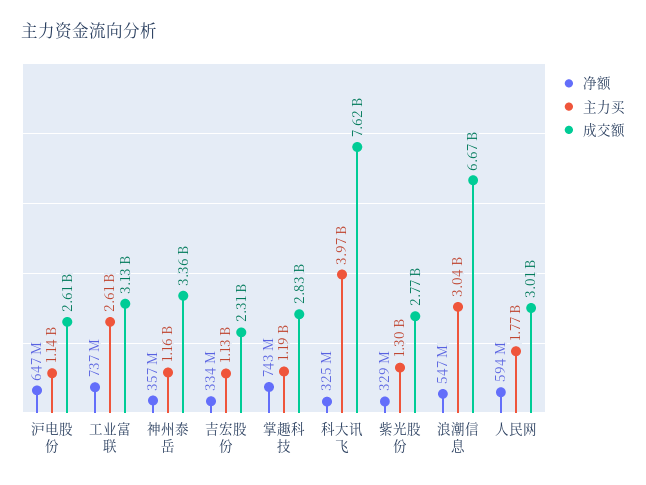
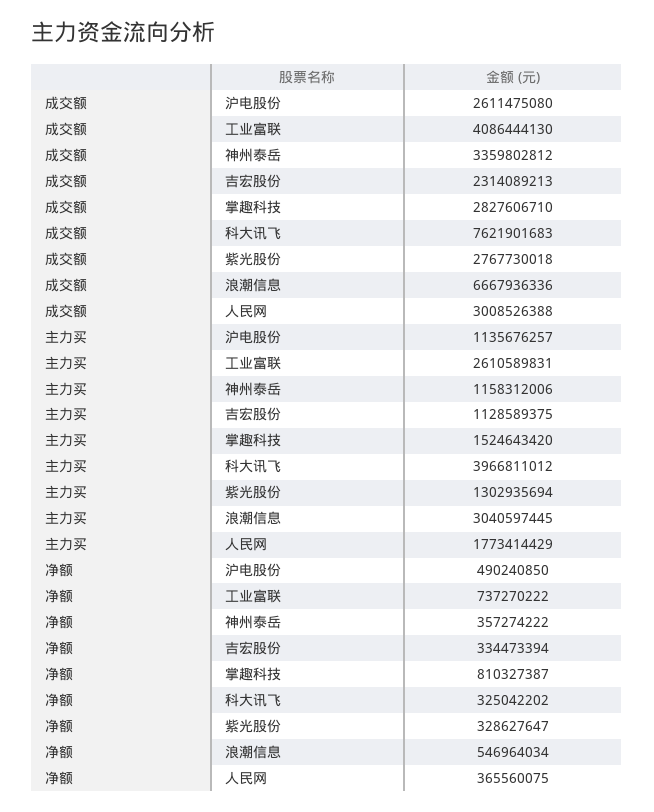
  {
    "净额": {
-     "沪电股份": 647000000,
+     "沪电股份": 490240850,
      "工业富联": 737270222,
      "神州泰岳": 357274222,
      "吉宏股份": 334473394,
-     "掌趣科技": 743000000,
+     "掌趣科技": 810327387,
      "科大讯飞": 325042202,
      "紫光股份": 328627647,
      "浪潮信息": 546964034,
-     "人民网": 594000000
+     "人民网": 365560075
    },
    "主力买": {
      "沪电股份": 1135676257,
      "工业富联": 2610589831,
      "神州泰岳": 1158312006,
      "吉宏股份": 1128589375,
-     "掌趣科技": 1190000000,
+     "掌趣科技": 1524643420,
      "科大讯飞": 3966811012,
      "紫光股份": 1302935694,
      "浪潮信息": 3040597445,
      "人民网": 1773414429
    },
    "成交额": {
      "沪电股份": 2611475080,
-     "工业富联": 3130000000,
+     "工业富联": 4086444130,
      "神州泰岳": 3359802812,
      "吉宏股份": 2314089213,
      "掌趣科技": 2827606710,
      "科大讯飞": 7621901683,
      "紫光股份": 2767730018,
      "浪潮信息": 6667936336,
      "人民网": 3008526388
    }
  }

